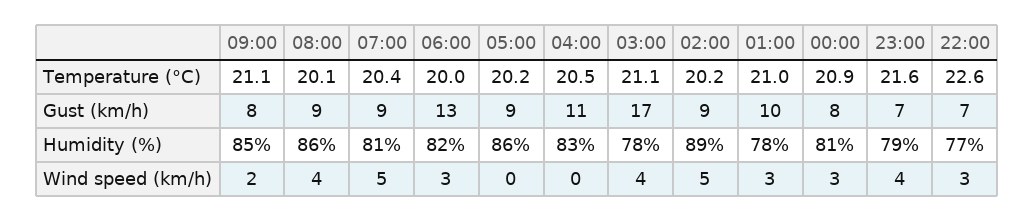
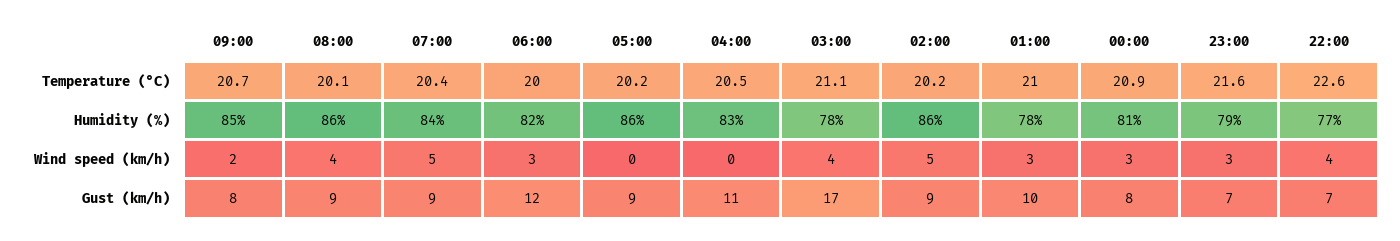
  {
    "09:00": {
-     "Temperature (°C)": 21.1,
+     "Temperature (°C)": 20.7,
      "Gust (km/h)": 8,
      "Humidity (%)": 85,
      "Wind speed (km/h)": 2
    },
    "08:00": {
      "Temperature (°C)": 20.1,
      "Gust (km/h)": 9,
      "Humidity (%)": 86,
      "Wind speed (km/h)": 4
    },
    "07:00": {
      "Temperature (°C)": 20.4,
      "Gust (km/h)": 9,
-     "Humidity (%)": 81,
+     "Humidity (%)": 84,
      "Wind speed (km/h)": 5
    },
    "06:00": {
      "Temperature (°C)": 20,
-     "Gust (km/h)": 13,
+     "Gust (km/h)": 12,
      "Humidity (%)": 82,
      "Wind speed (km/h)": 3
    },
    "05:00": {
      "Temperature (°C)": 20.2,
      "Gust (km/h)": 9,
      "Humidity (%)": 86,
      "Wind speed (km/h)": 0
    },
    "04:00": {
      "Temperature (°C)": 20.5,
      "Gust (km/h)": 11,
      "Humidity (%)": 83,
      "Wind speed (km/h)": 0
    },
    "03:00": {
      "Temperature (°C)": 21.1,
      "Gust (km/h)": 17,
      "Humidity (%)": 78,
      "Wind speed (km/h)": 4
    },
    "02:00": {
      "Temperature (°C)": 20.2,
      "Gust (km/h)": 9,
-     "Humidity (%)": 89,
+     "Humidity (%)": 86,
      "Wind speed (km/h)": 5
    },
    "01:00": {
      "Temperature (°C)": 21,
      "Gust (km/h)": 10,
      "Humidity (%)": 78,
      "Wind speed (km/h)": 3
    },
    "00:00": {
      "Temperature (°C)": 20.9,
      "Gust (km/h)": 8,
      "Humidity (%)": 81,
      "Wind speed (km/h)": 3
    },
    "23:00": {
      "Temperature (°C)": 21.6,
      "Gust (km/h)": 7,
      "Humidity (%)": 79,
-     "Wind speed (km/h)": 4
+     "Wind speed (km/h)": 3
    },
    "22:00": {
      "Temperature (°C)": 22.6,
      "Gust (km/h)": 7,
      "Humidity (%)": 77,
-     "Wind speed (km/h)": 3
+     "Wind speed (km/h)": 4
    }
  }

